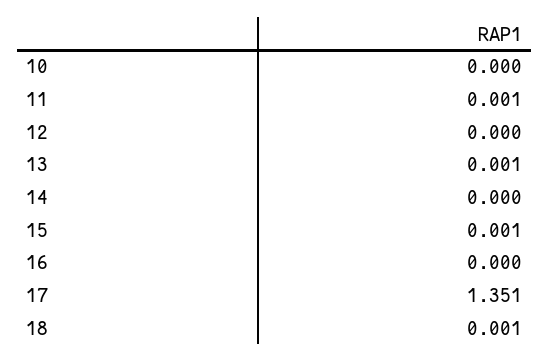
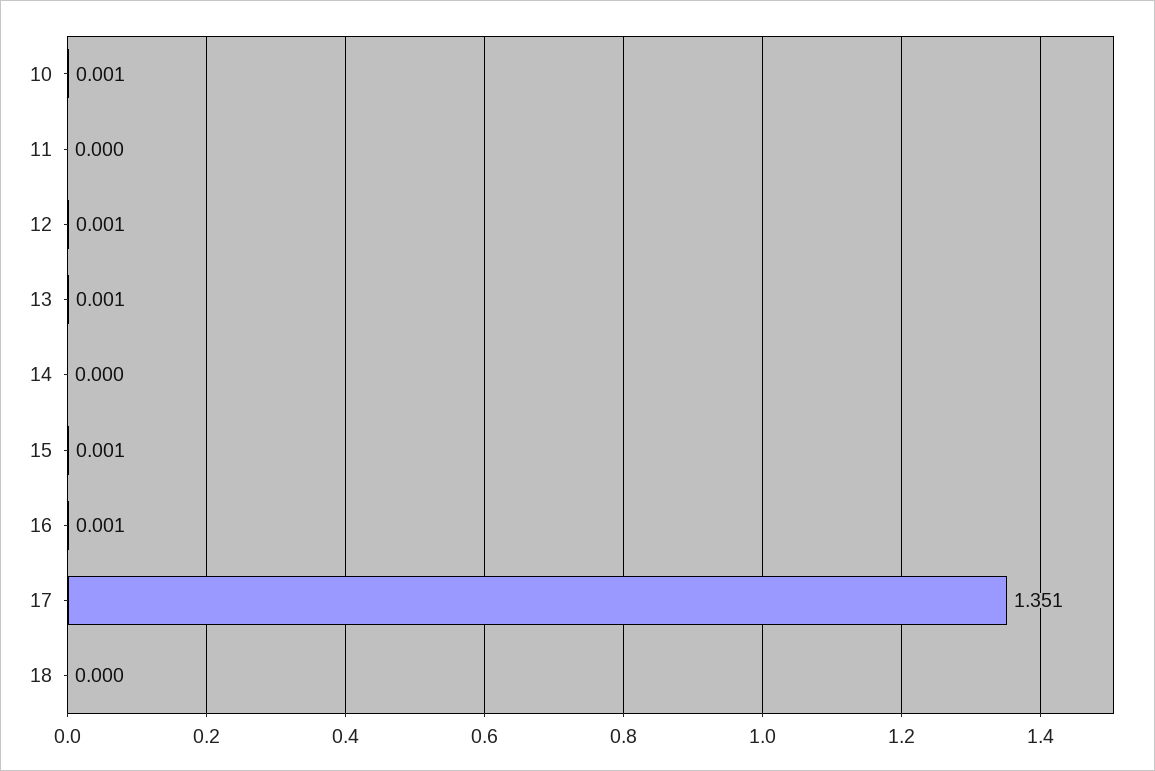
  {
-   "10": 0,
+   "10": 0.001,
-   "11": 0.001,
+   "11": 0,
-   "12": 0,
+   "12": 0.001,
    "13": 0.001,
    "14": 0,
    "15": 0.001,
-   "16": 0,
+   "16": 0.001,
    "17": 1.351,
-   "18": 0.001
+   "18": 0
  }

